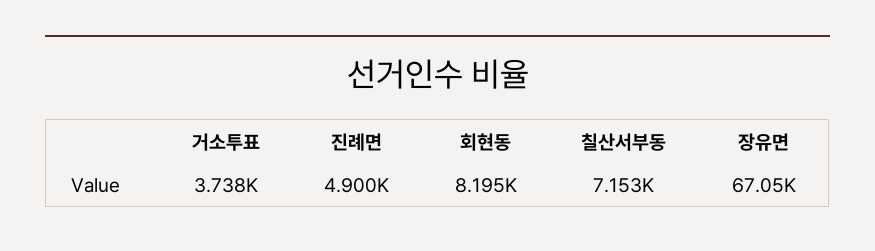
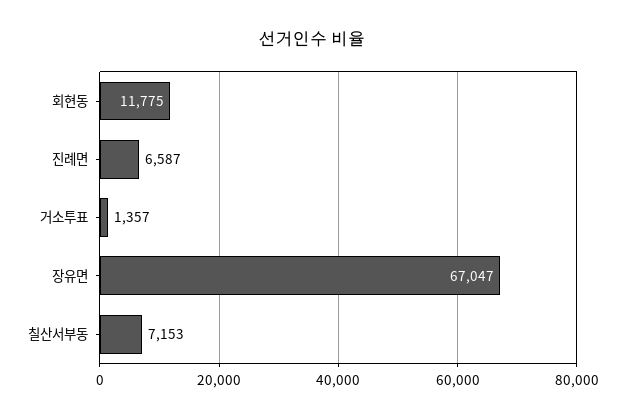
  {
-   "거소투표": 3738,
+   "거소투표": 1357,
-   "진례면": 4900,
+   "진례면": 6587,
-   "회현동": 8195,
+   "회현동": 11775,
    "칠산서부동": 7153,
    "장유면": 67047
  }

